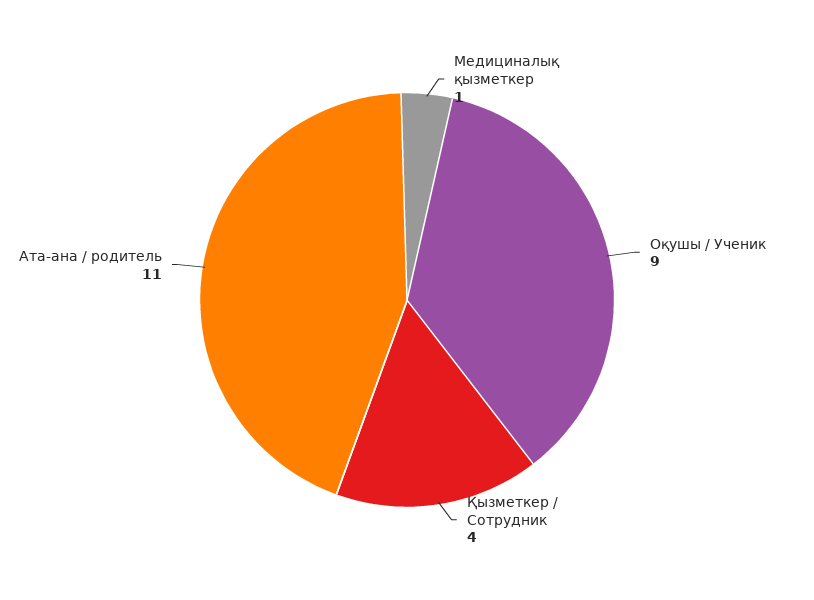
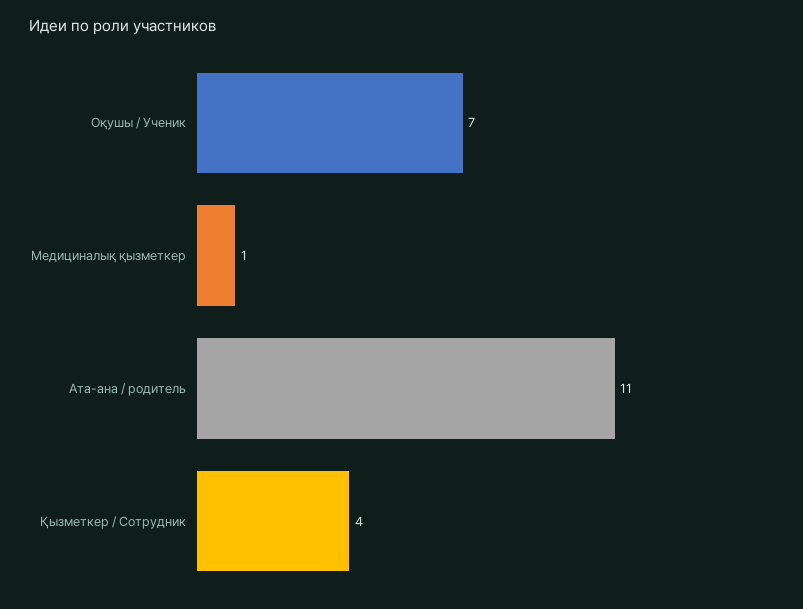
  {
    "Медициналық қызметкер": 1,
-   "Оқушы / Ученик": 9,
+   "Оқушы / Ученик": 7,
    "Қызметкер / Сотрудник": 4,
    "Ата-ана / родитель": 11
  }

